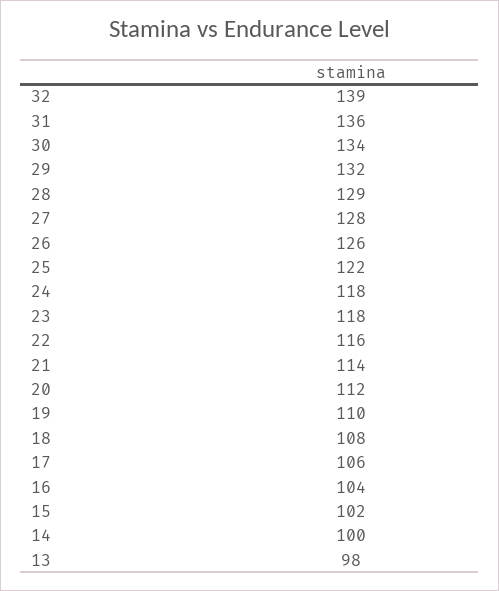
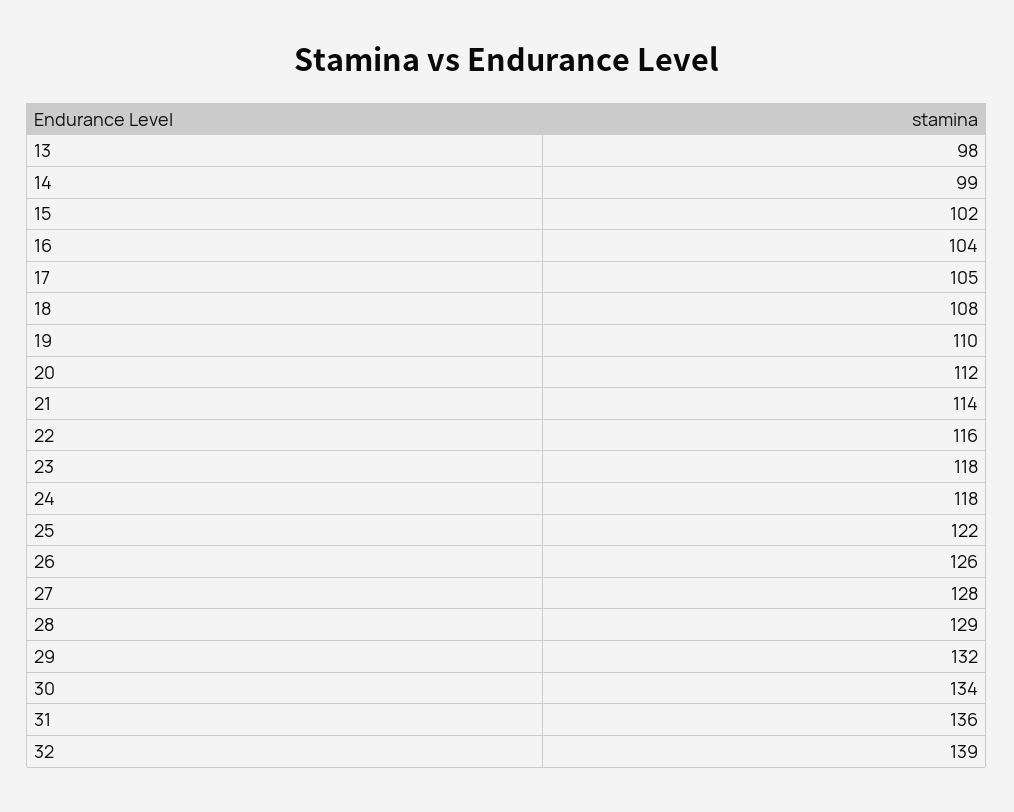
  {
    "32": 139,
    "31": 136,
    "30": 134,
    "29": 132,
    "28": 129,
    "27": 128,
    "26": 126,
    "25": 122,
    "24": 118,
    "23": 118,
    "22": 116,
    "21": 114,
    "20": 112,
    "19": 110,
    "18": 108,
-   "17": 106,
+   "17": 105,
    "16": 104,
    "15": 102,
-   "14": 100,
+   "14": 99,
    "13": 98
  }

